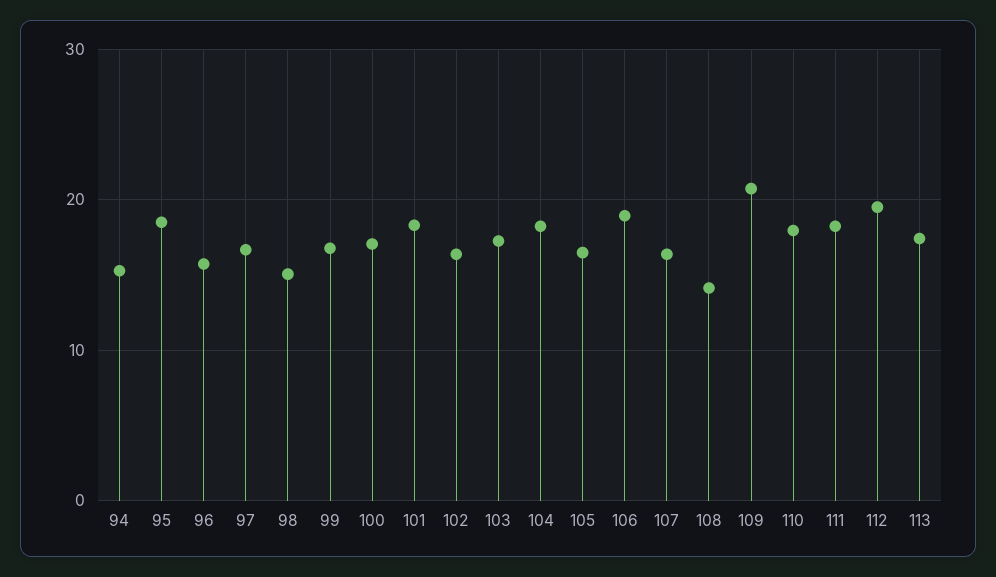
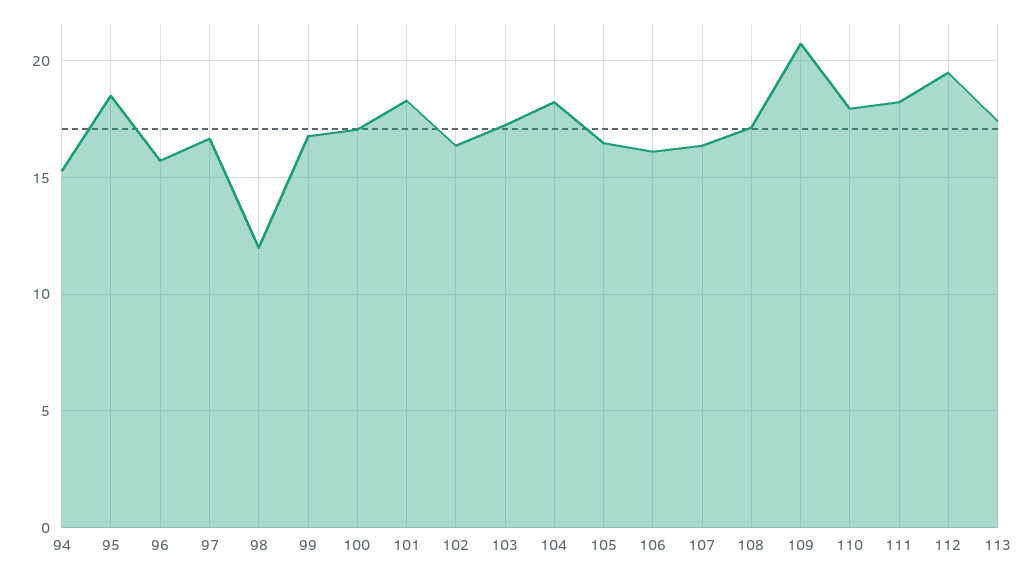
  {
    "94": 15.5,
    "95": 18.5,
    "96": 15.5,
    "97": 16.5,
-   "98": 15,
+   "98": 12,
    "99": 17,
    "100": 17,
    "101": 18.5,
    "102": 16.5,
    "103": 17.5,
    "104": 18,
    "105": 16.5,
-   "106": 19,
+   "106": 16,
    "107": 16.5,
-   "108": 14,
+   "108": 17,
    "109": 20.5,
    "110": 18,
    "111": 18,
    "112": 19.5,
    "113": 17.5
  }

